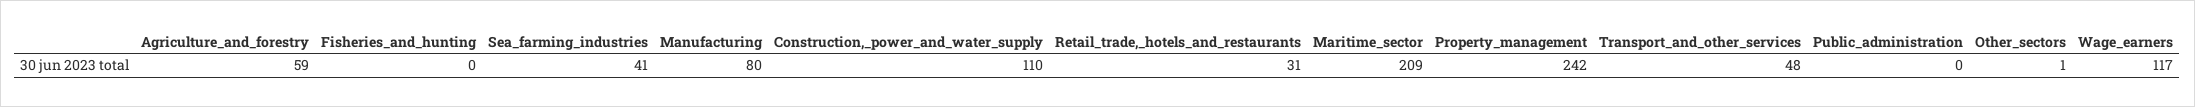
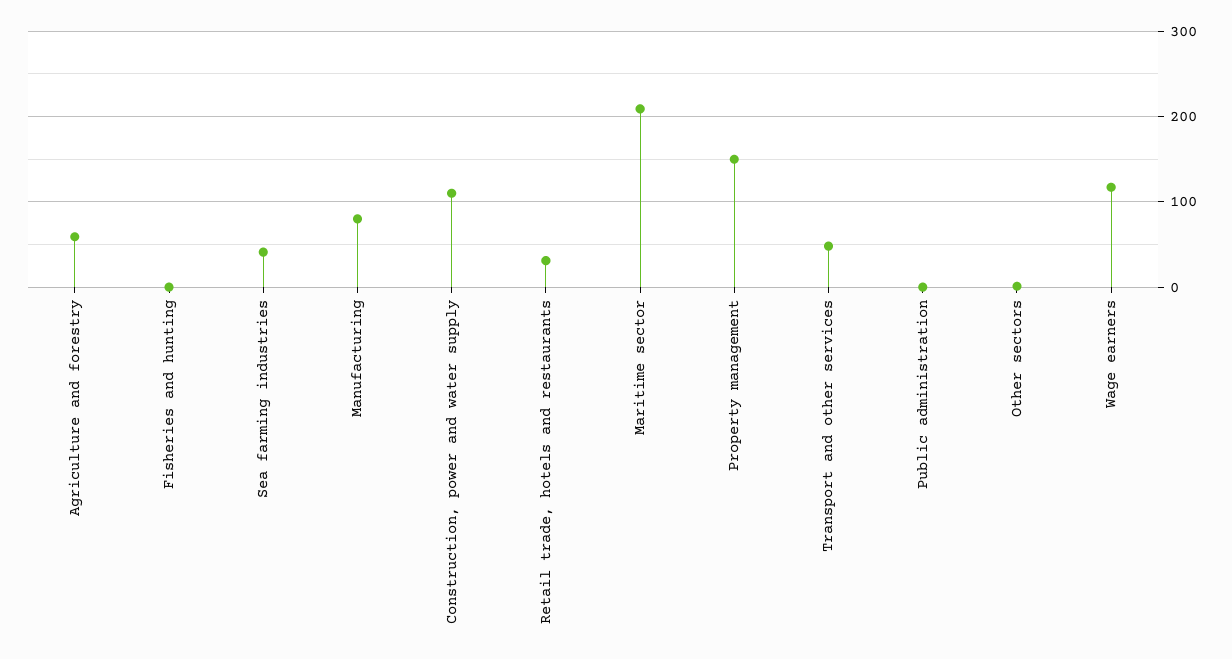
  {
    "Agriculture_and_forestry": 59,
    "Fisheries_and_hunting": 0,
    "Sea_farming_industries": 41,
    "Manufacturing": 80,
    "Construction,_power_and_water_supply": 110,
    "Retail_trade,_hotels_and_restaurants": 31,
    "Maritime_sector": 209,
-   "Property_management": 242,
+   "Property_management": 150,
    "Transport_and_other_services": 48,
    "Public_administration": 0,
    "Other_sectors": 1,
    "Wage_earners": 117
  }

